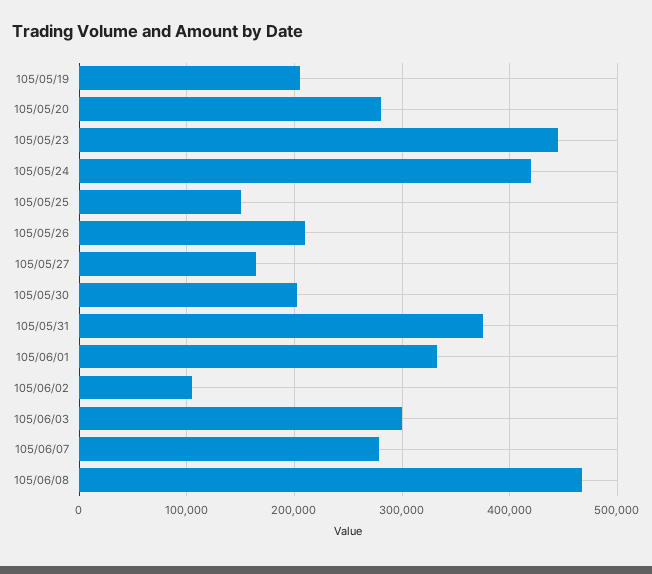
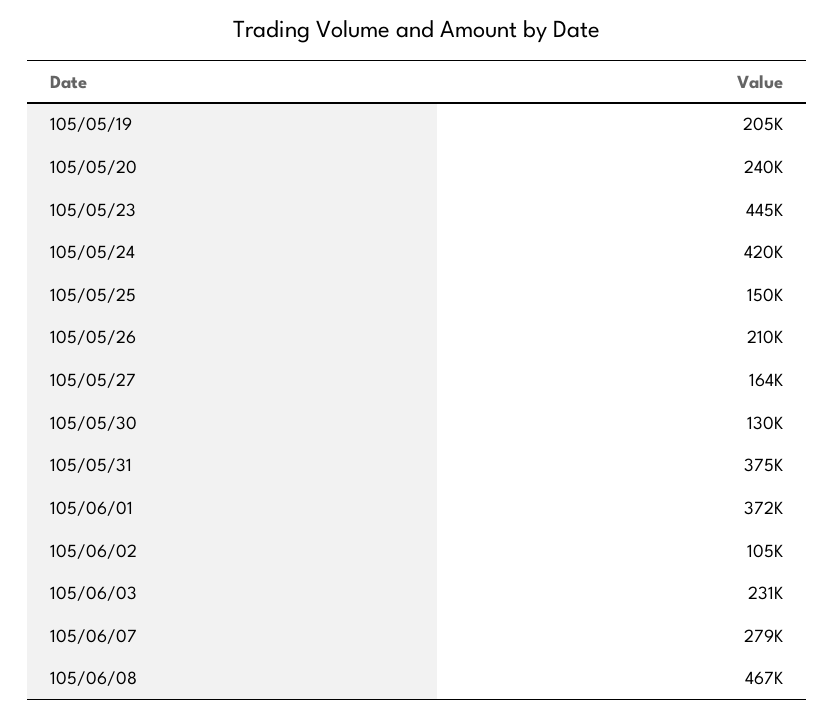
  {
    "105/05/19": 205000,
-   "105/05/20": 280000,
+   "105/05/20": 240000,
    "105/05/23": 445000,
    "105/05/24": 420000,
    "105/05/25": 150000,
    "105/05/26": 210000,
    "105/05/27": 164000,
-   "105/05/30": 200000,
+   "105/05/30": 130000,
    "105/05/31": 375000,
-   "105/06/01": 330000,
+   "105/06/01": 372000,
    "105/06/02": 105000,
-   "105/06/03": 300000,
+   "105/06/03": 231000,
    "105/06/07": 279000,
    "105/06/08": 467000
  }

